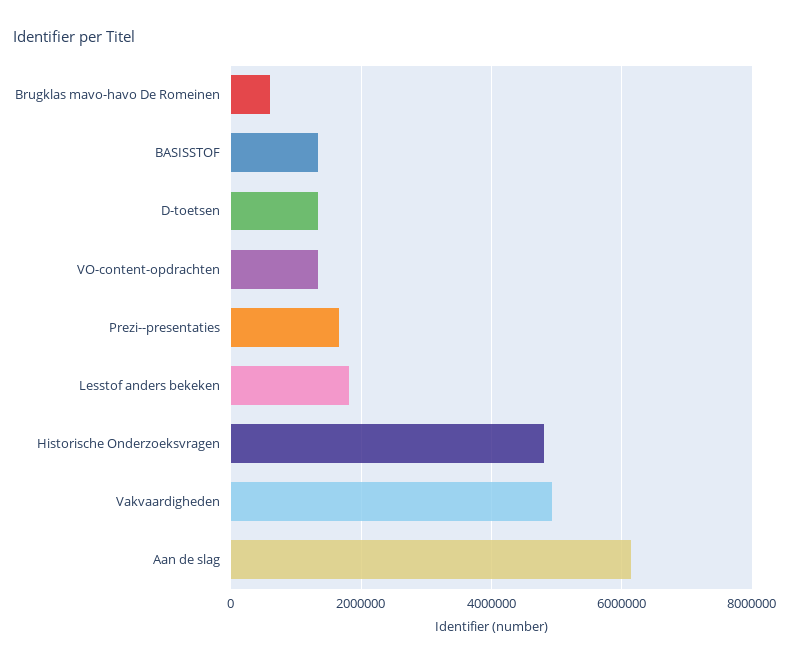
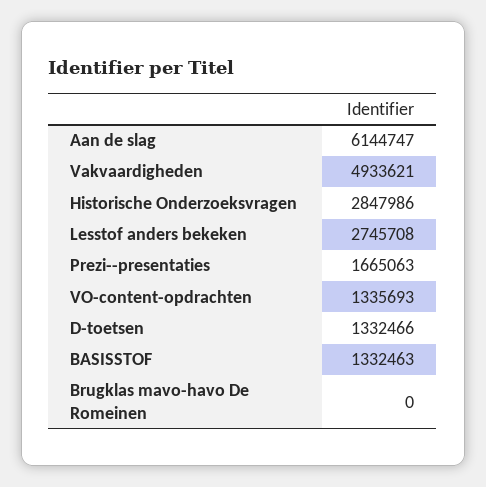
  {
-   "Brugklas mavo-havo De Romeinen": 600000,
+   "Brugklas mavo-havo De Romeinen": 0,
    "BASISSTOF": 1332463,
    "D-toetsen": 1332466,
    "VO-content-opdrachten": 1335693,
    "Prezi--presentaties": 1665063,
-   "Lesstof anders bekeken": 1800000,
+   "Lesstof anders bekeken": 2745708,
-   "Historische Onderzoeksvragen": 4800000,
+   "Historische Onderzoeksvragen": 2847986,
    "Vakvaardigheden": 4933621,
    "Aan de slag": 6144747
  }

